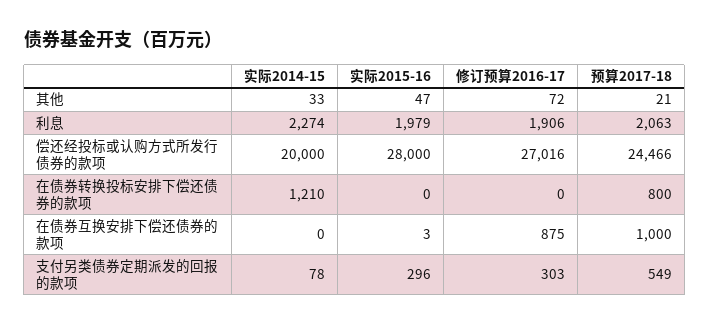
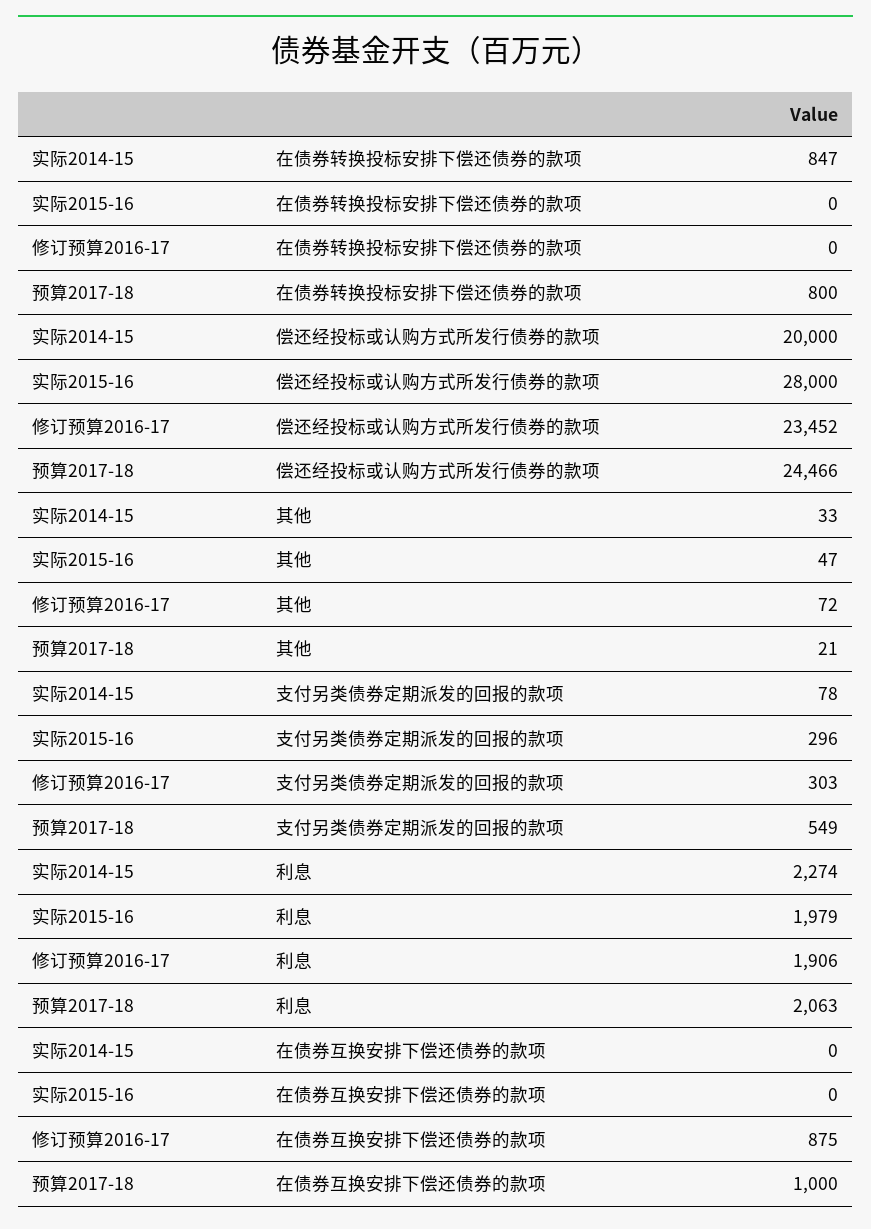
  {
    "实际2014-15": {
      "其他": 33,
      "利息": 2274,
      "偿还经投标或认购方式所发行债券的款项": 20000,
-     "在债券转换投标安排下偿还债券的款项": 1210,
+     "在债券转换投标安排下偿还债券的款项": 847,
      "在债券互换安排下偿还债券的款项": 0,
      "支付另类债券定期派发的回报的款项": 78
    },
    "实际2015-16": {
      "其他": 47,
      "利息": 1979,
      "偿还经投标或认购方式所发行债券的款项": 28000,
      "在债券转换投标安排下偿还债券的款项": 0,
-     "在债券互换安排下偿还债券的款项": 3,
+     "在债券互换安排下偿还债券的款项": 0,
      "支付另类债券定期派发的回报的款项": 296
    },
    "修订预算2016-17": {
      "其他": 72,
      "利息": 1906,
-     "偿还经投标或认购方式所发行债券的款项": 27016,
+     "偿还经投标或认购方式所发行债券的款项": 23452,
      "在债券转换投标安排下偿还债券的款项": 0,
      "在债券互换安排下偿还债券的款项": 875,
      "支付另类债券定期派发的回报的款项": 303
    },
    "预算2017-18": {
      "其他": 21,
      "利息": 2063,
      "偿还经投标或认购方式所发行债券的款项": 24466,
      "在债券转换投标安排下偿还债券的款项": 800,
      "在债券互换安排下偿还债券的款项": 1000,
      "支付另类债券定期派发的回报的款项": 549
    }
  }

